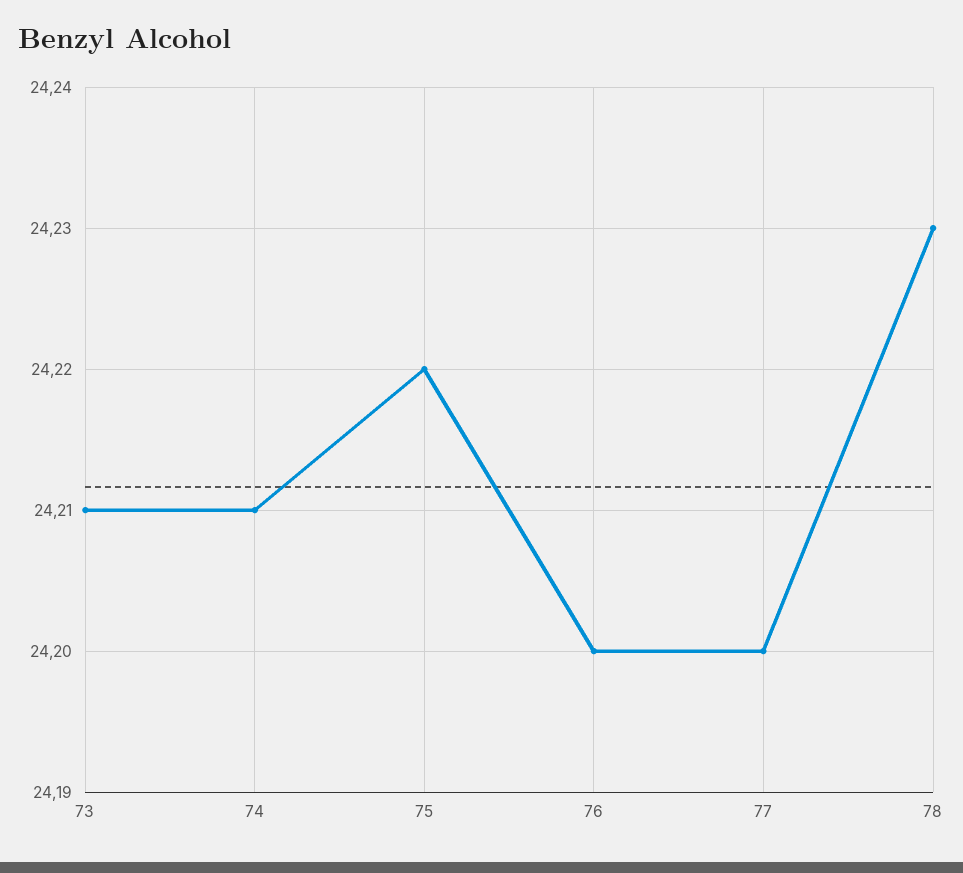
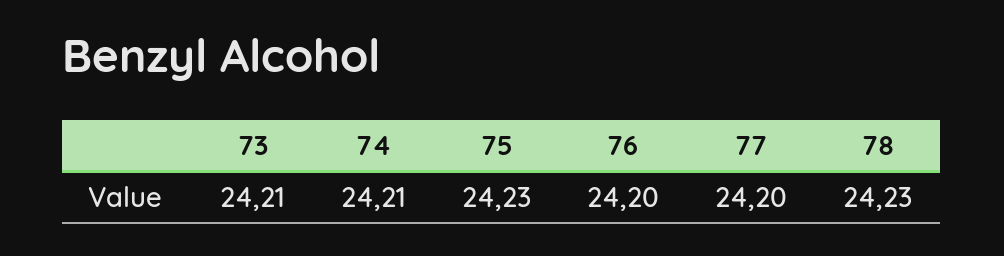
  {
    "73": 24.21,
    "74": 24.21,
-   "75": 24.22,
+   "75": 24.23,
    "76": 24.2,
    "77": 24.2,
    "78": 24.23
  }

